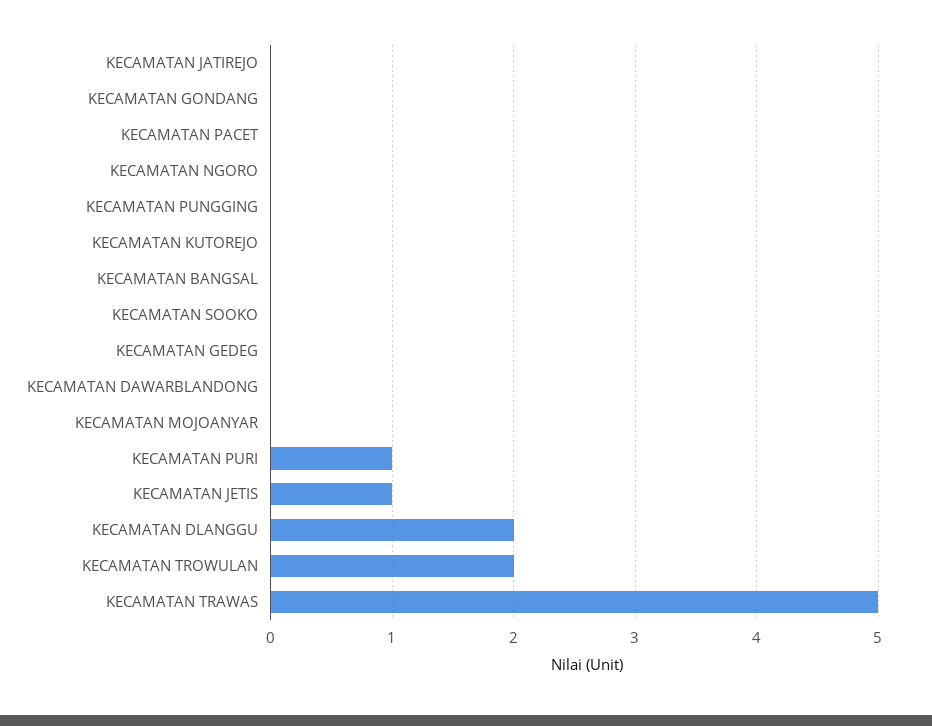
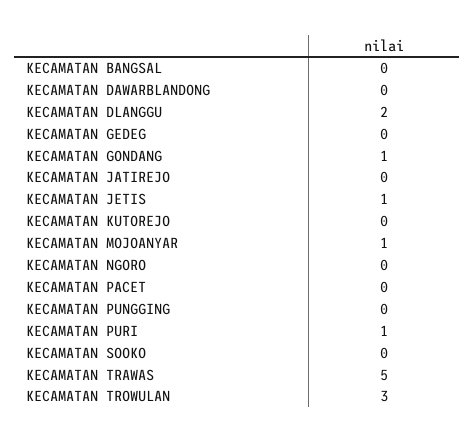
  {
    "KECAMATAN JATIREJO": 0,
-   "KECAMATAN GONDANG": 0,
+   "KECAMATAN GONDANG": 1,
    "KECAMATAN PACET": 0,
    "KECAMATAN NGORO": 0,
    "KECAMATAN PUNGGING": 0,
    "KECAMATAN KUTOREJO": 0,
    "KECAMATAN BANGSAL": 0,
    "KECAMATAN SOOKO": 0,
    "KECAMATAN GEDEG": 0,
    "KECAMATAN DAWARBLANDONG": 0,
-   "KECAMATAN MOJOANYAR": 0,
+   "KECAMATAN MOJOANYAR": 1,
    "KECAMATAN PURI": 1,
    "KECAMATAN JETIS": 1,
    "KECAMATAN DLANGGU": 2,
-   "KECAMATAN TROWULAN": 2,
+   "KECAMATAN TROWULAN": 3,
    "KECAMATAN TRAWAS": 5
  }

